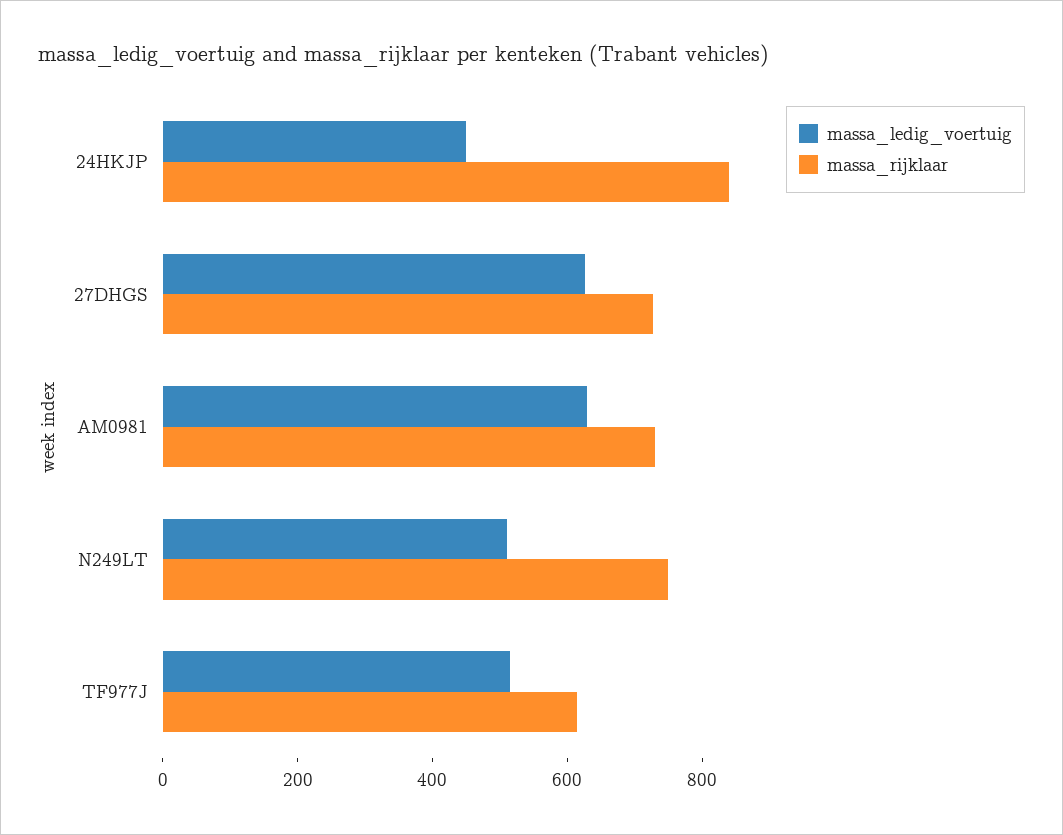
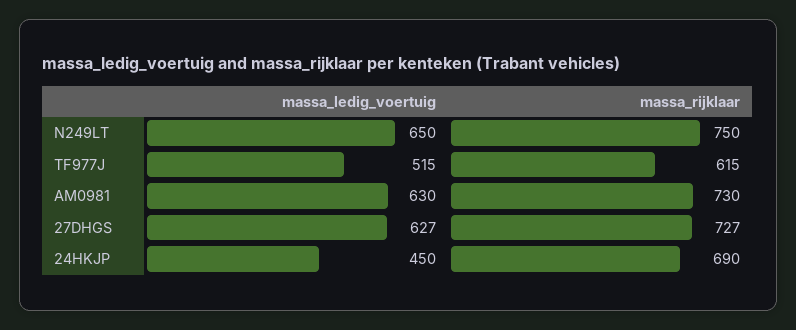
  {
    "massa_ledig_voertuig": {
      "24HKJP": 450,
      "27DHGS": 627,
      "AM0981": 630,
-     "N249LT": 500,
+     "N249LT": 650,
      "TF977J": 515
    },
    "massa_rijklaar": {
-     "24HKJP": 850,
+     "24HKJP": 690,
      "27DHGS": 727,
      "AM0981": 730,
      "N249LT": 750,
      "TF977J": 615
    }
  }

